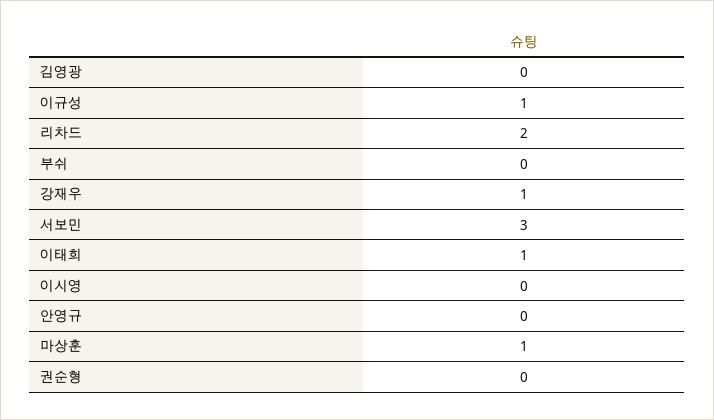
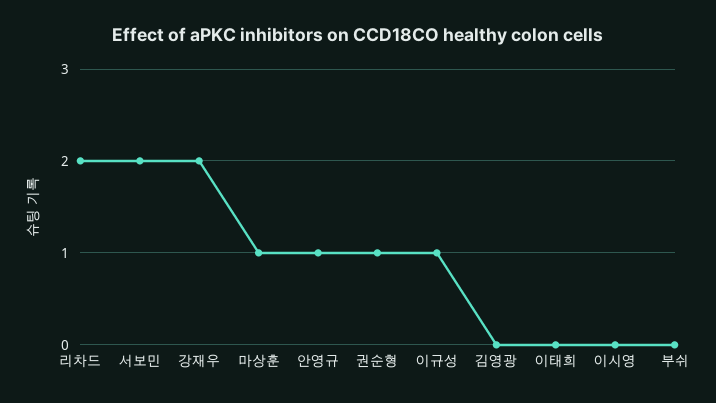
  {
    "김영광": 0,
    "이규성": 1,
    "리차드": 2,
    "부쉬": 0,
-   "강재우": 1,
+   "강재우": 2,
-   "서보민": 3,
+   "서보민": 2,
-   "이태희": 1,
+   "이태희": 0,
    "이시영": 0,
-   "안영규": 0,
+   "안영규": 1,
    "마상훈": 1,
-   "권순형": 0
+   "권순형": 1
  }

